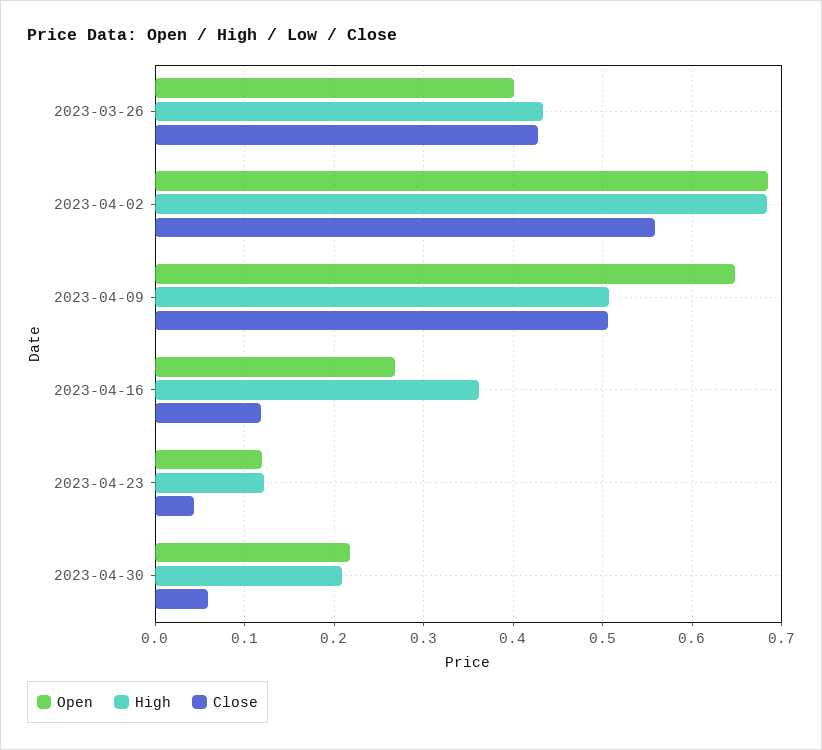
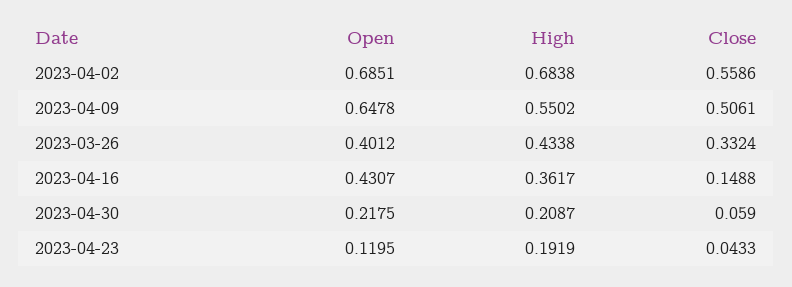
  {
    "Open": {
      "2023-03-26": 0.4012,
      "2023-04-02": 0.6851,
      "2023-04-09": 0.6478,
-     "2023-04-16": 0.27,
+     "2023-04-16": 0.4307,
      "2023-04-23": 0.1195,
      "2023-04-30": 0.2175
    },
    "High": {
      "2023-03-26": 0.4338,
      "2023-04-02": 0.6838,
-     "2023-04-09": 0.51,
+     "2023-04-09": 0.5502,
      "2023-04-16": 0.3617,
-     "2023-04-23": 0.12,
+     "2023-04-23": 0.1919,
      "2023-04-30": 0.2087
    },
    "Close": {
-     "2023-03-26": 0.43,
+     "2023-03-26": 0.3324,
      "2023-04-02": 0.5586,
      "2023-04-09": 0.5061,
-     "2023-04-16": 0.12,
+     "2023-04-16": 0.1488,
      "2023-04-23": 0.0433,
      "2023-04-30": 0.059
    }
  }

